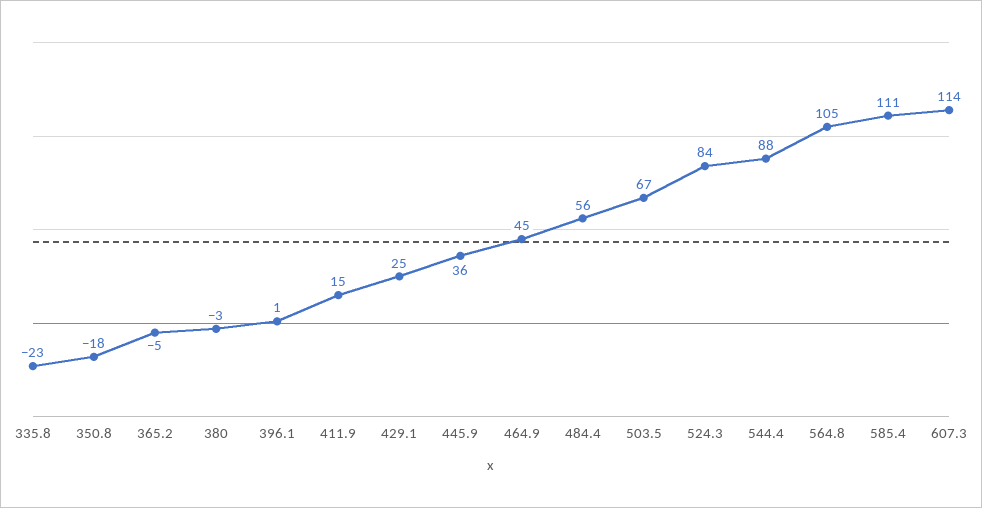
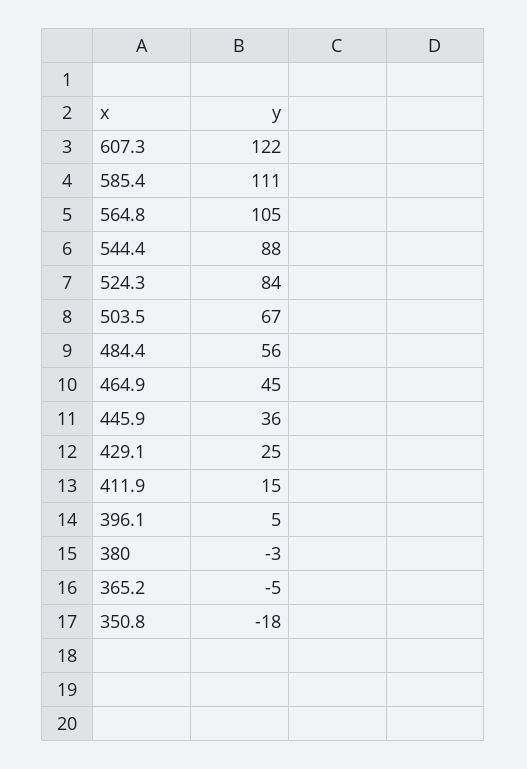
  {
-   "335.8": -23,
    "350.8": -18,
    "365.2": -5,
    "380": -3,
-   "396.1": 1,
+   "396.1": 5,
    "411.9": 15,
    "429.1": 25,
    "445.9": 36,
    "464.9": 45,
    "484.4": 56,
    "503.5": 67,
    "524.3": 84,
    "544.4": 88,
    "564.8": 105,
    "585.4": 111,
-   "607.3": 114
+   "607.3": 122
  }

